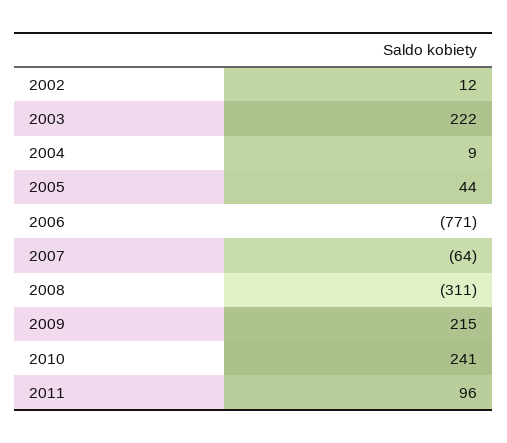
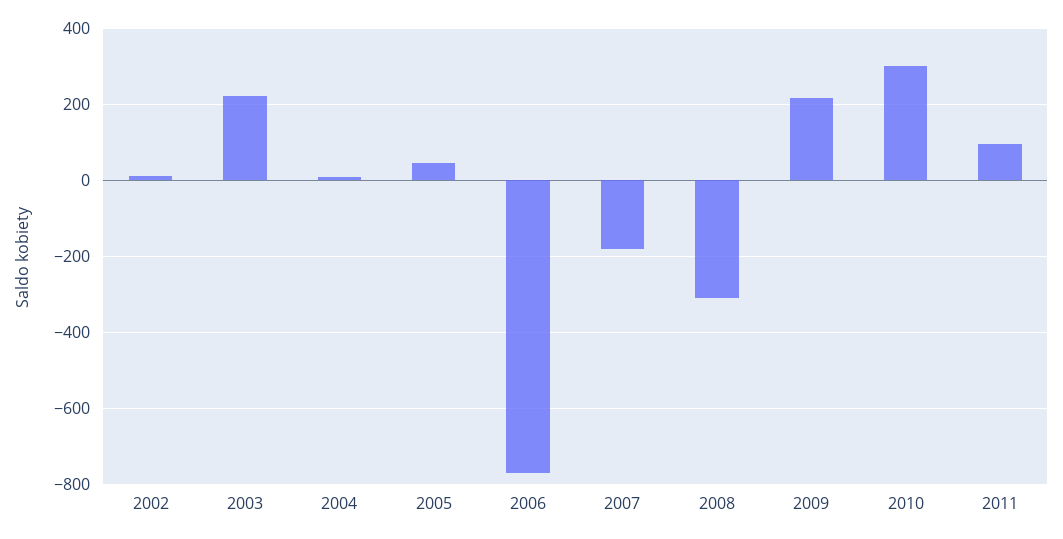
  {
    "2002": 12,
    "2003": 222,
    "2004": 9,
    "2005": 44,
    "2006": -771,
-   "2007": -64,
+   "2007": -180,
    "2008": -311,
    "2009": 215,
-   "2010": 241,
+   "2010": 300,
    "2011": 96
  }

